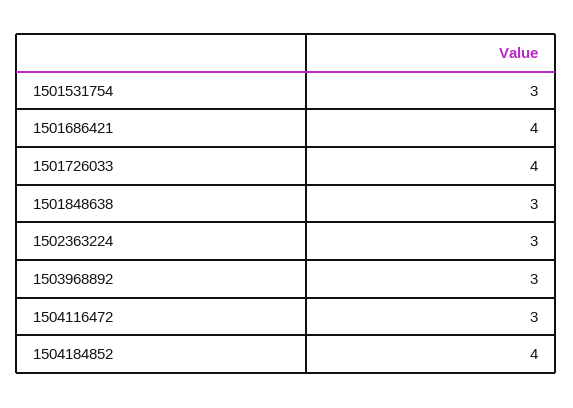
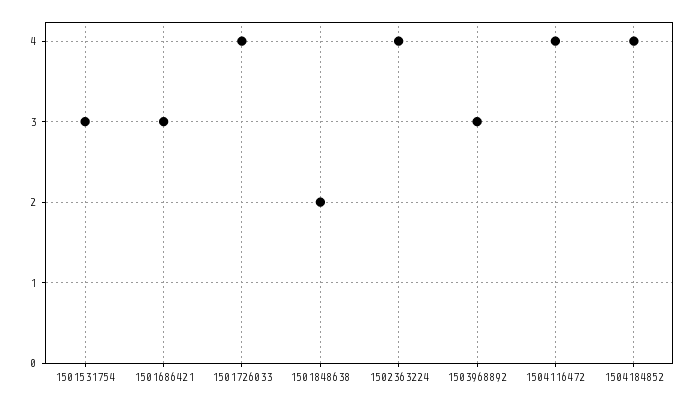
  {
    "1501531754": 3,
-   "1501686421": 4,
+   "1501686421": 3,
    "1501726033": 4,
-   "1501848638": 3,
+   "1501848638": 2,
-   "1502363224": 3,
+   "1502363224": 4,
    "1503968892": 3,
-   "1504116472": 3,
+   "1504116472": 4,
    "1504184852": 4
  }

